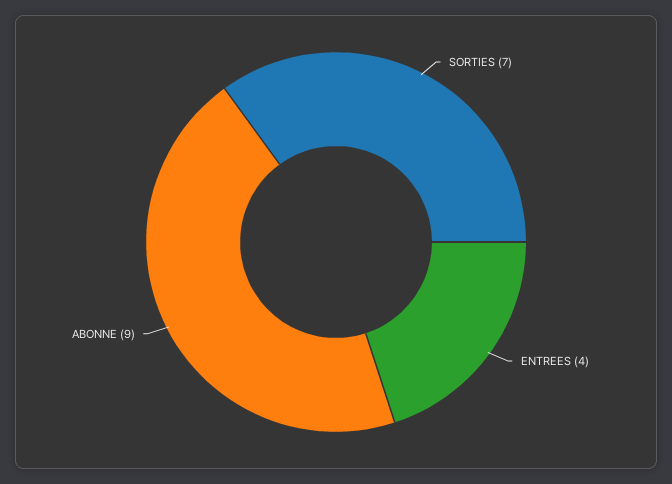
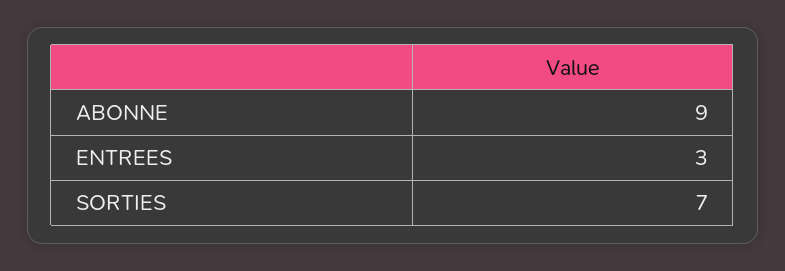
  {
    "SORTIES": 7,
-   "ENTREES": 4,
+   "ENTREES": 3,
    "ABONNE": 9
  }

